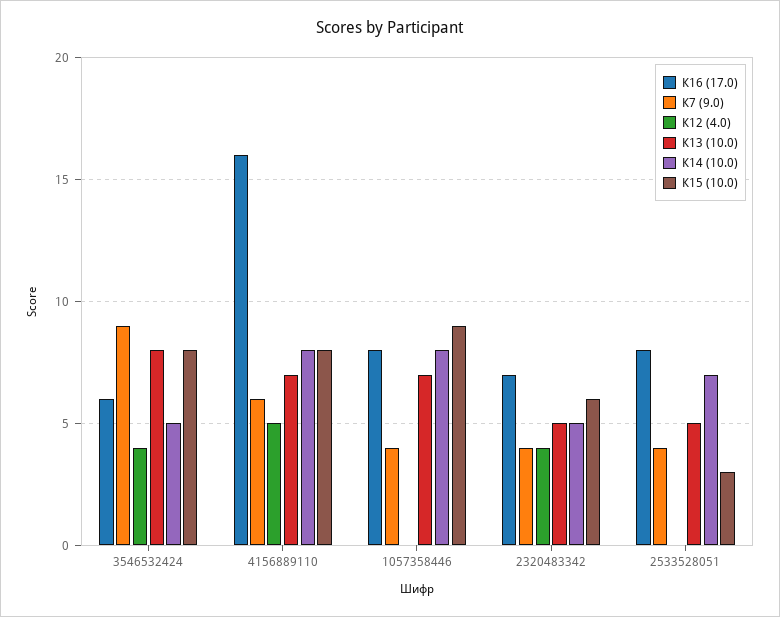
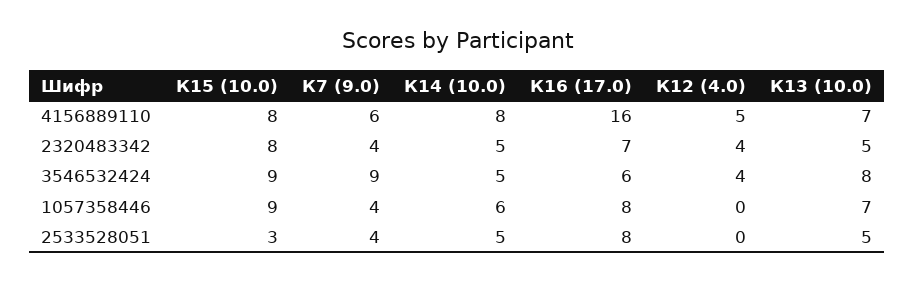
  {
    "К16 (17.0)": {
      "3546532424": 6,
      "4156889110": 16,
      "1057358446": 8,
      "2320483342": 7,
      "2533528051": 8
    },
    "К7 (9.0)": {
      "3546532424": 9,
      "4156889110": 6,
      "1057358446": 4,
      "2320483342": 4,
      "2533528051": 4
    },
    "К12 (4.0)": {
      "3546532424": 4,
      "4156889110": 5,
      "1057358446": 0,
      "2320483342": 4,
      "2533528051": 0
    },
    "К13 (10.0)": {
      "3546532424": 8,
      "4156889110": 7,
      "1057358446": 7,
      "2320483342": 5,
      "2533528051": 5
    },
    "К14 (10.0)": {
      "3546532424": 5,
      "4156889110": 8,
-     "1057358446": 8,
+     "1057358446": 6,
      "2320483342": 5,
-     "2533528051": 7
+     "2533528051": 5
    },
    "К15 (10.0)": {
-     "3546532424": 8,
+     "3546532424": 9,
      "4156889110": 8,
      "1057358446": 9,
-     "2320483342": 6,
+     "2320483342": 8,
      "2533528051": 3
    }
  }

